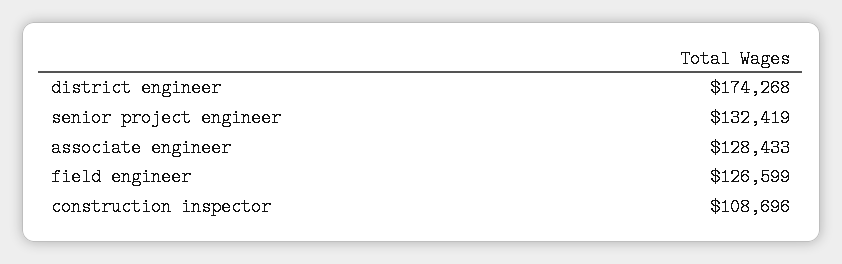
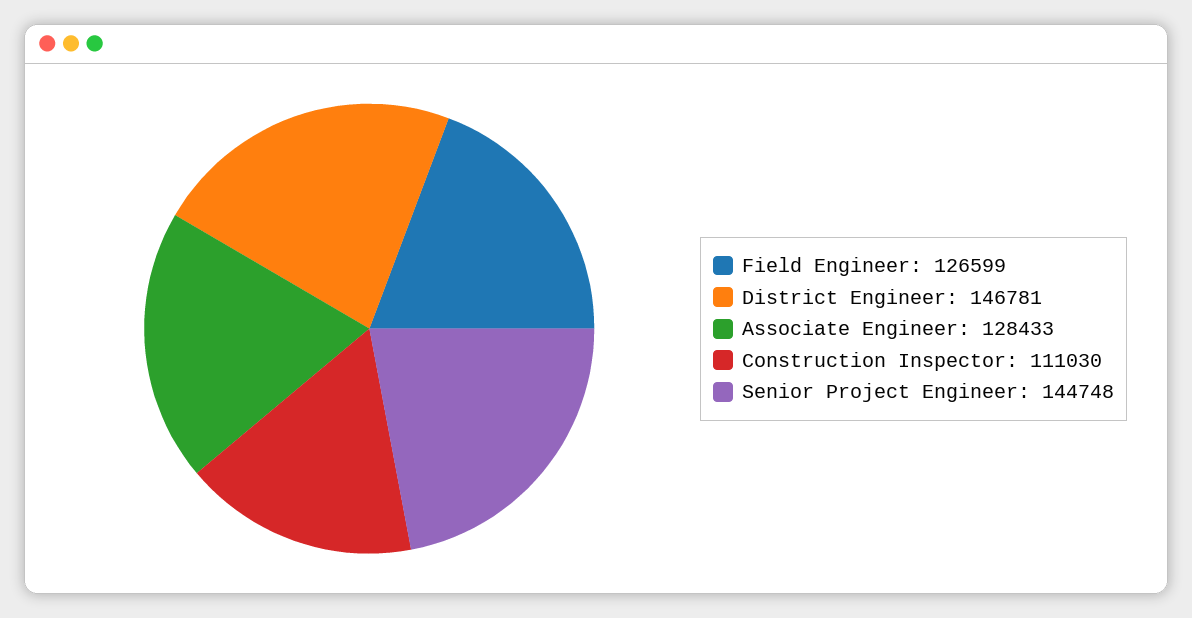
  {
-   "district engineer": 174268,
+   "district engineer": 146781,
-   "senior project engineer": 132419,
+   "senior project engineer": 144748,
    "associate engineer": 128433,
    "field engineer": 126599,
-   "construction inspector": 108696
+   "construction inspector": 111030
  }

